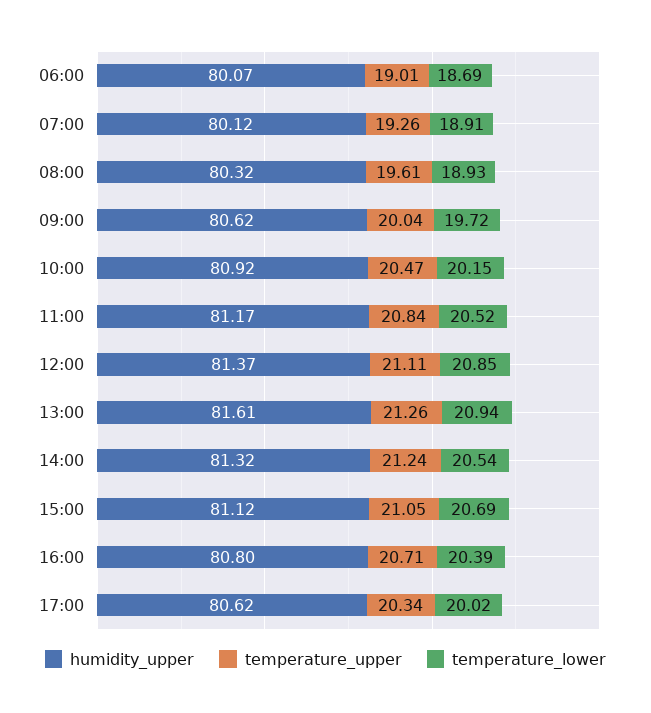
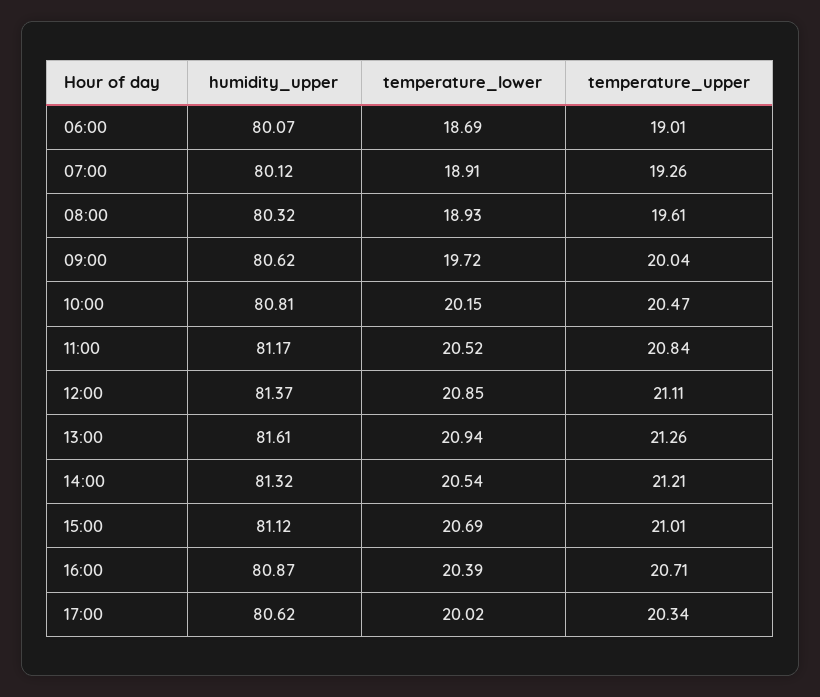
  {
    "humidity_upper": {
      "06:00": 80.07,
      "07:00": 80.12,
      "08:00": 80.32,
      "09:00": 80.62,
-     "10:00": 80.92,
+     "10:00": 80.81,
      "11:00": 81.17,
      "12:00": 81.37,
      "13:00": 81.61,
      "14:00": 81.32,
      "15:00": 81.12,
-     "16:00": 80.8,
+     "16:00": 80.87,
      "17:00": 80.62
    },
    "temperature_upper": {
      "06:00": 19.01,
      "07:00": 19.26,
      "08:00": 19.61,
      "09:00": 20.04,
      "10:00": 20.47,
      "11:00": 20.84,
      "12:00": 21.11,
      "13:00": 21.26,
-     "14:00": 21.24,
+     "14:00": 21.21,
-     "15:00": 21.05,
+     "15:00": 21.01,
      "16:00": 20.71,
      "17:00": 20.34
    },
    "temperature_lower": {
      "06:00": 18.69,
      "07:00": 18.91,
      "08:00": 18.93,
      "09:00": 19.72,
      "10:00": 20.15,
      "11:00": 20.52,
      "12:00": 20.85,
      "13:00": 20.94,
      "14:00": 20.54,
      "15:00": 20.69,
      "16:00": 20.39,
      "17:00": 20.02
    }
  }

